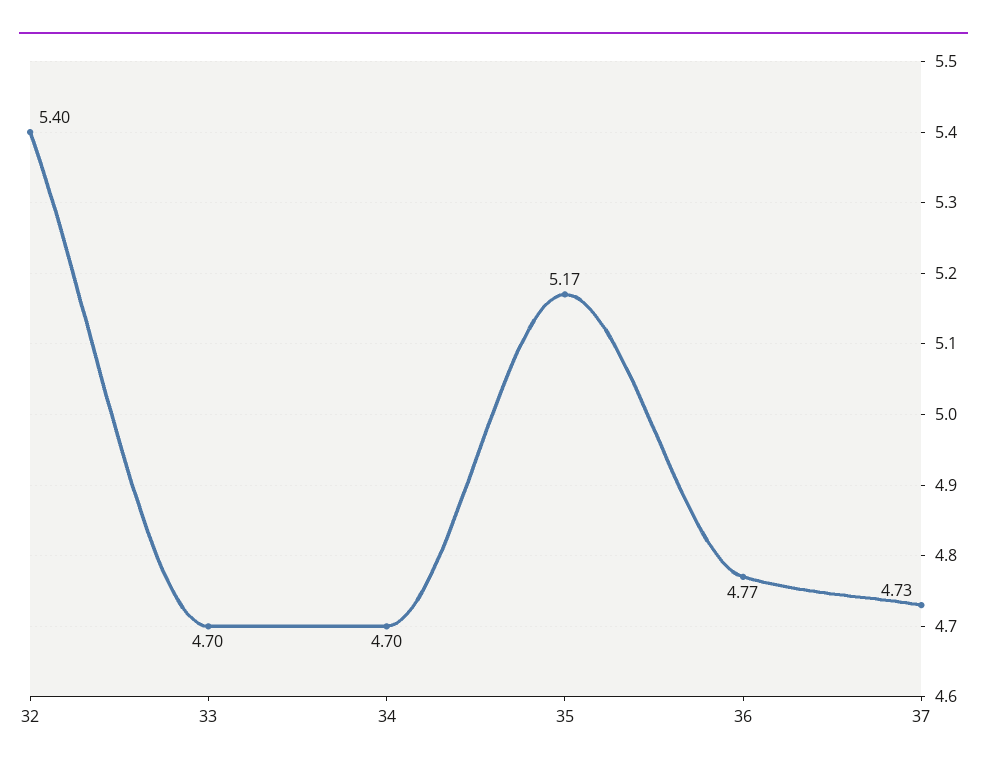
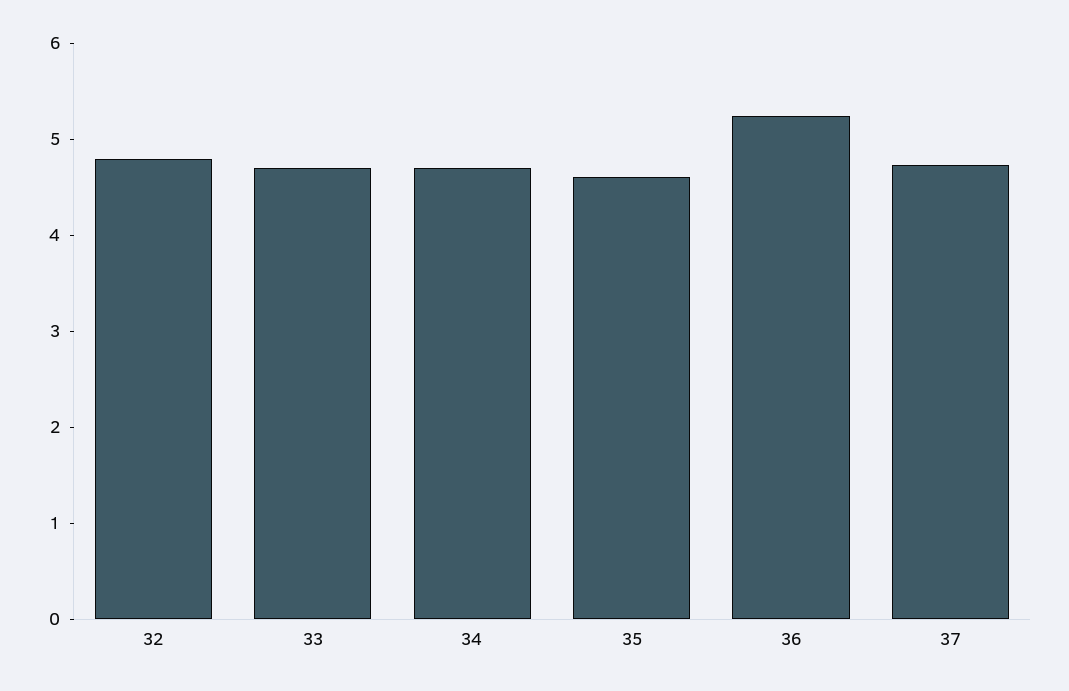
  {
-   "32": 5.4,
+   "32": 4.8,
    "33": 4.7,
    "34": 4.7,
-   "35": 5.17,
+   "35": 4.6,
-   "36": 4.77,
+   "36": 5.2,
    "37": 4.73
  }

